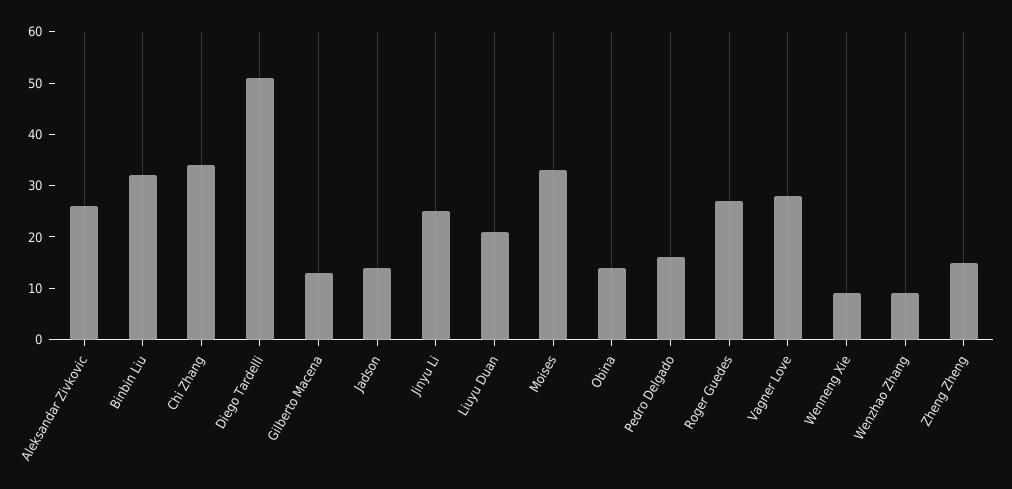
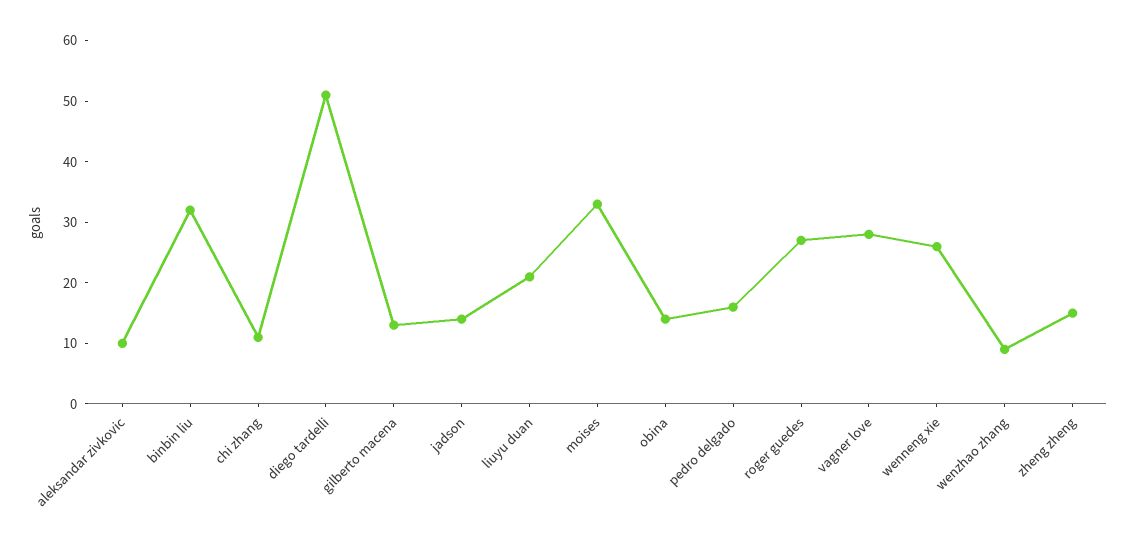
  {
-   "Aleksandar Zivkovic": 25,
+   "Aleksandar Zivkovic": 10,
    "Binbin Liu": 30,
-   "Chi Zhang": 35,
+   "Chi Zhang": 10,
    "Diego Tardelli": 50,
    "Gilberto Macena": 15,
    "Jadson": 15,
-   "Jinyu Li": 25,
    "Liuyu Duan": 20,
    "Moises": 35,
    "Obina": 15,
    "Pedro Delgado": 15,
    "Roger Guedes": 25,
    "Vagner Love": 30,
-   "Wenneng Xie": 10,
+   "Wenneng Xie": 25,
    "Wenzhao Zhang": 10,
    "Zheng Zheng": 15
  }

